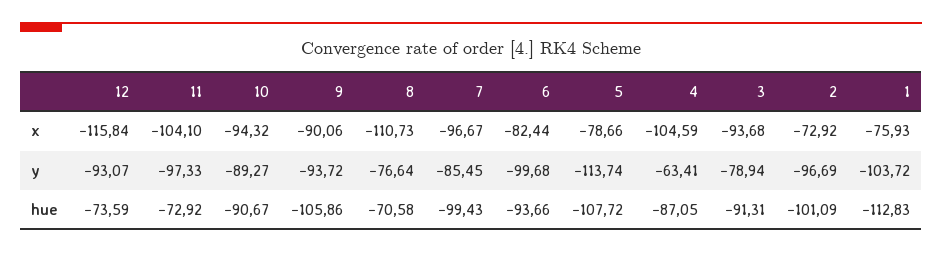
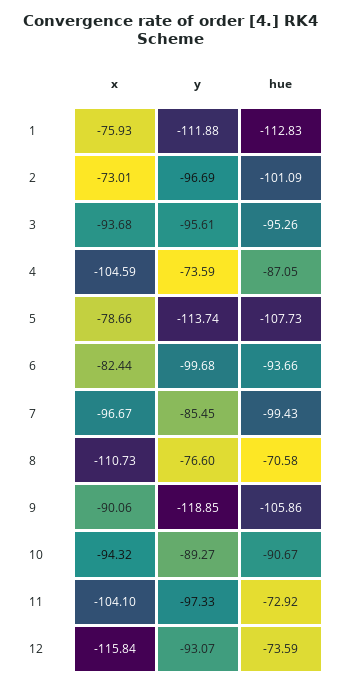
  {
    "12": {
      "x": -115.84,
      "y": -93.07,
      "hue": -73.59
    },
    "11": {
      "x": -104.1,
      "y": -97.33,
      "hue": -72.92
    },
    "10": {
      "x": -94.32,
      "y": -89.27,
      "hue": -90.67
    },
    "9": {
      "x": -90.06,
-     "y": -93.72,
+     "y": -118.85,
      "hue": -105.86
    },
    "8": {
      "x": -110.73,
-     "y": -76.64,
+     "y": -76.6,
      "hue": -70.58
    },
    "7": {
      "x": -96.67,
      "y": -85.45,
      "hue": -99.43
    },
    "6": {
      "x": -82.44,
      "y": -99.68,
      "hue": -93.66
    },
    "5": {
      "x": -78.66,
      "y": -113.74,
-     "hue": -107.72
+     "hue": -107.73
    },
    "4": {
      "x": -104.59,
-     "y": -63.41,
+     "y": -73.59,
      "hue": -87.05
    },
    "3": {
      "x": -93.68,
-     "y": -78.94,
+     "y": -95.61,
-     "hue": -91.31
+     "hue": -95.26
    },
    "2": {
-     "x": -72.92,
+     "x": -73.01,
      "y": -96.69,
      "hue": -101.09
    },
    "1": {
      "x": -75.93,
-     "y": -103.72,
+     "y": -111.88,
      "hue": -112.83
    }
  }

